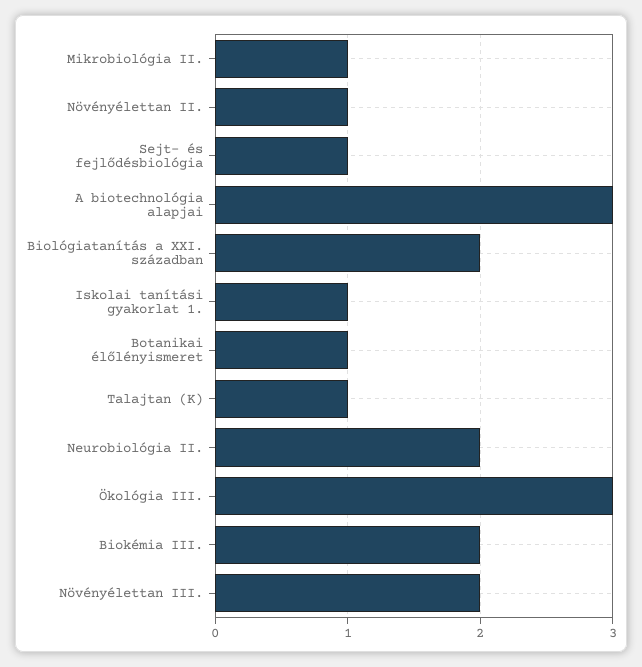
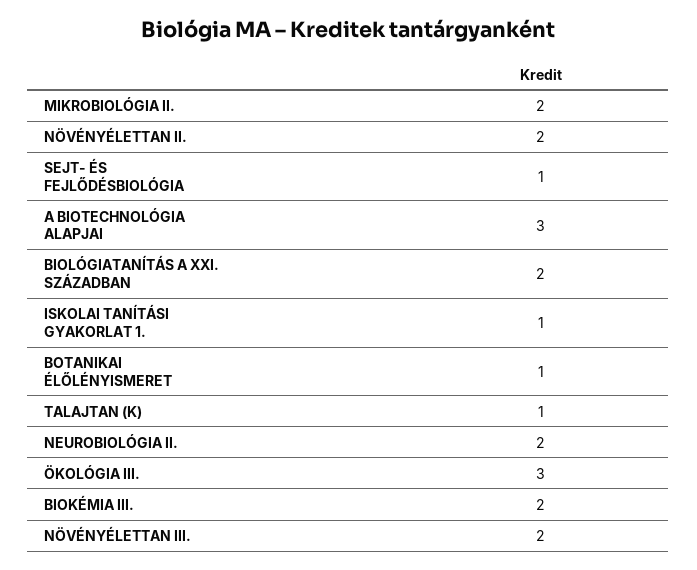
  {
-   "Mikrobiológia II.": 1,
+   "Mikrobiológia II.": 2,
-   "Növényélettan II.": 1,
+   "Növényélettan II.": 2,
    "Sejt- és fejlődésbiológia": 1,
    "A biotechnológia alapjai": 3,
    "Biológiatanítás a XXI. században": 2,
    "Iskolai tanítási gyakorlat 1.": 1,
    "Botanikai élőlényismeret": 1,
    "Talajtan (K)": 1,
    "Neurobiológia II.": 2,
    "Ökológia III.": 3,
    "Biokémia III.": 2,
    "Növényélettan III.": 2
  }

